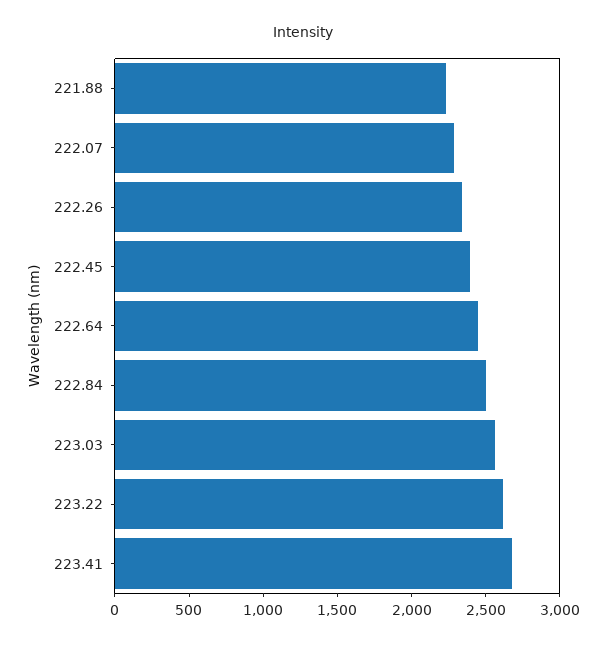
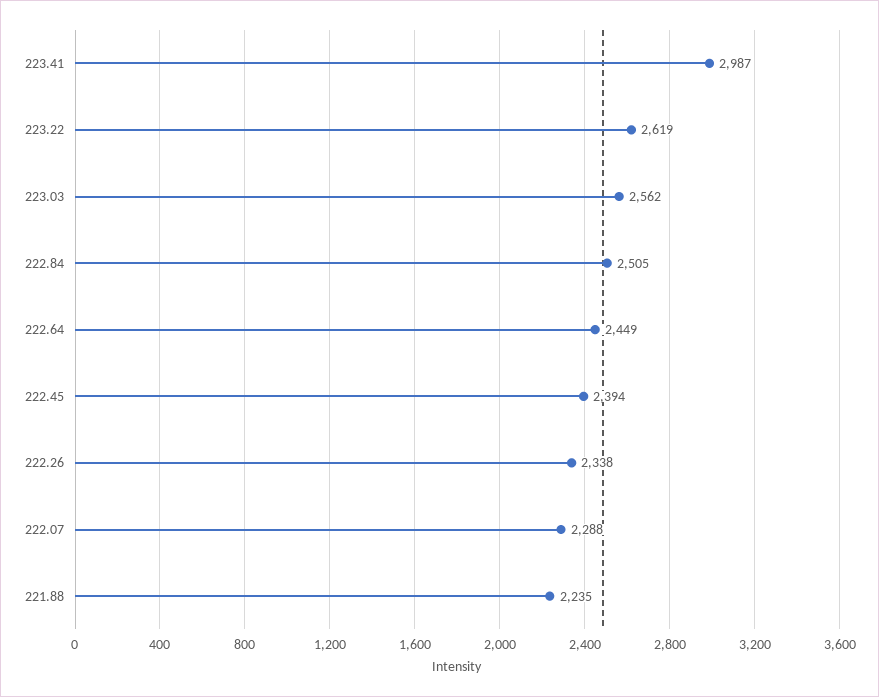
  {
    "221.88": 2235,
    "222.07": 2288,
    "222.26": 2338,
    "222.45": 2394,
    "222.64": 2449,
    "222.84": 2505,
    "223.03": 2562,
    "223.22": 2619,
-   "223.41": 2700
+   "223.41": 2987
  }

